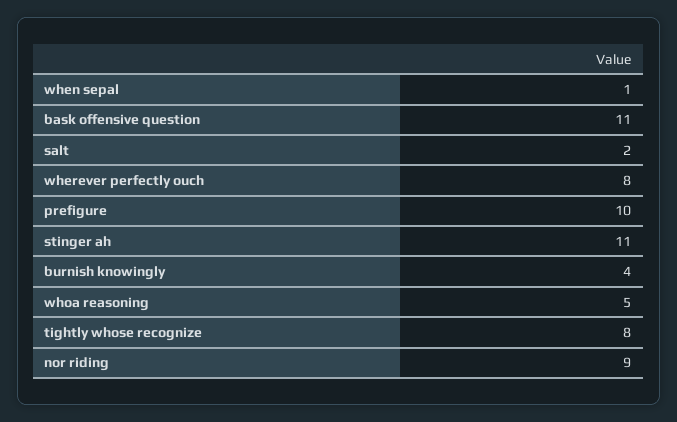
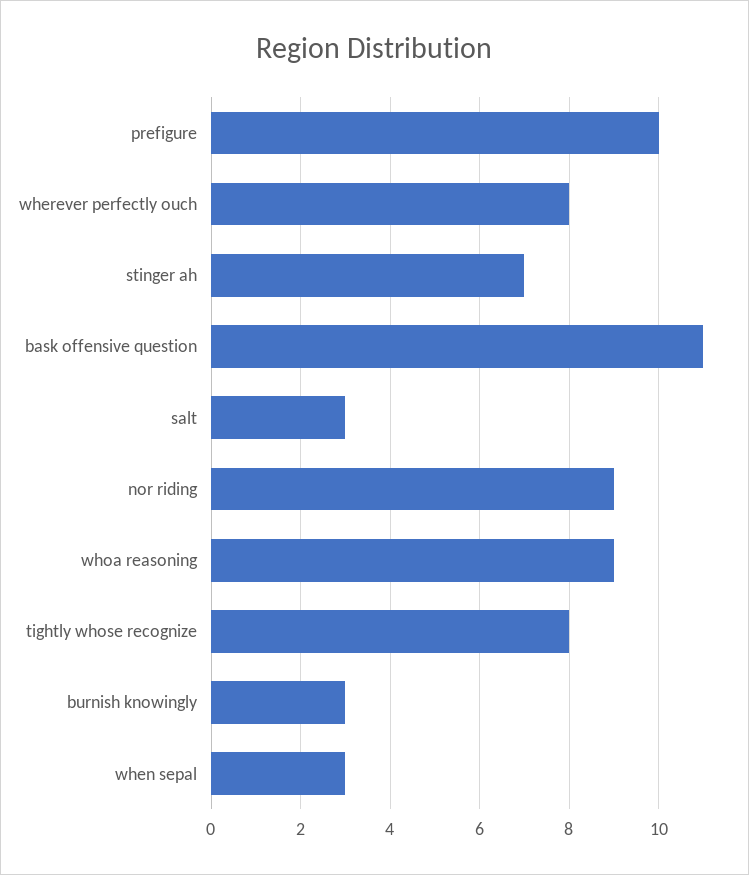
  {
-   "when sepal": 1,
+   "when sepal": 3,
    "bask offensive question": 11,
-   "salt": 2,
+   "salt": 3,
    "wherever perfectly ouch": 8,
    "prefigure": 10,
-   "stinger ah": 11,
+   "stinger ah": 7,
-   "burnish knowingly": 4,
+   "burnish knowingly": 3,
-   "whoa reasoning": 5,
+   "whoa reasoning": 9,
    "tightly whose recognize": 8,
    "nor riding": 9
  }

